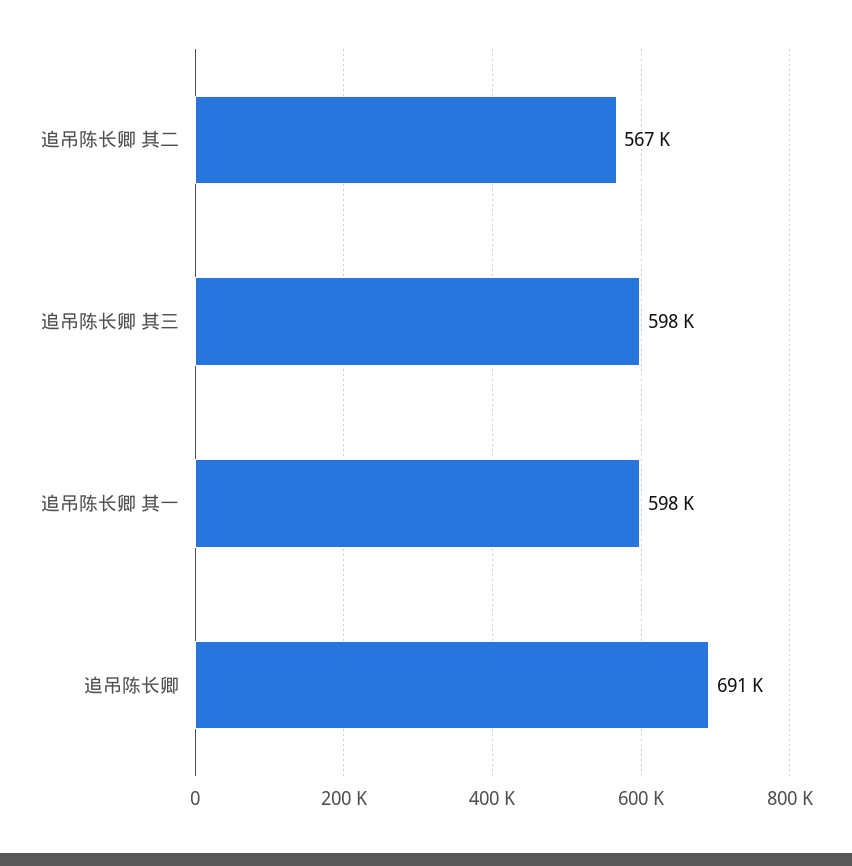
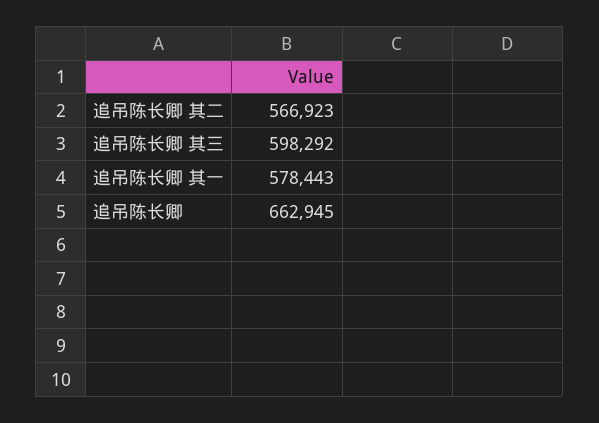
  {
    "追吊陈长卿 其二": 566923,
    "追吊陈长卿 其三": 598292,
-   "追吊陈长卿 其一": 598000,
+   "追吊陈长卿 其一": 578443,
-   "追吊陈长卿": 691000
+   "追吊陈长卿": 662945
  }

